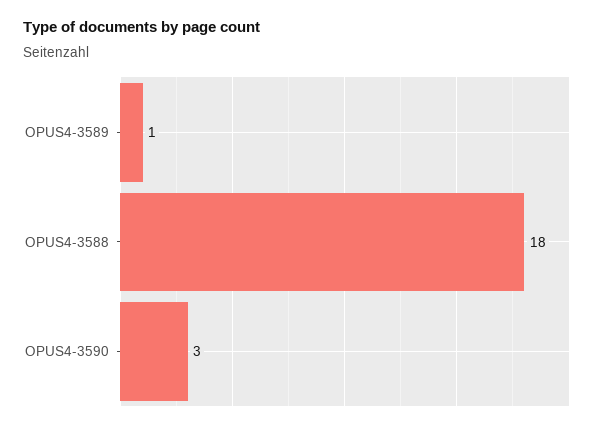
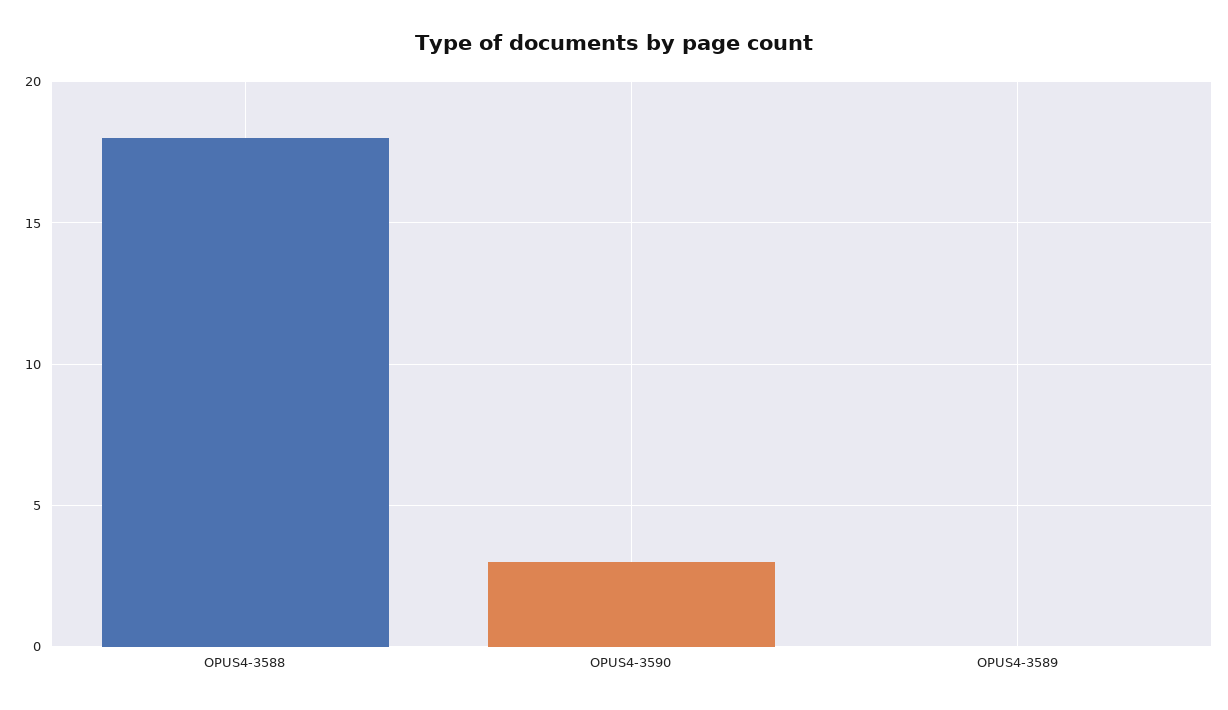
  {
-   "OPUS4-3589": 1,
+   "OPUS4-3589": 0,
    "OPUS4-3588": 18,
    "OPUS4-3590": 3
  }

